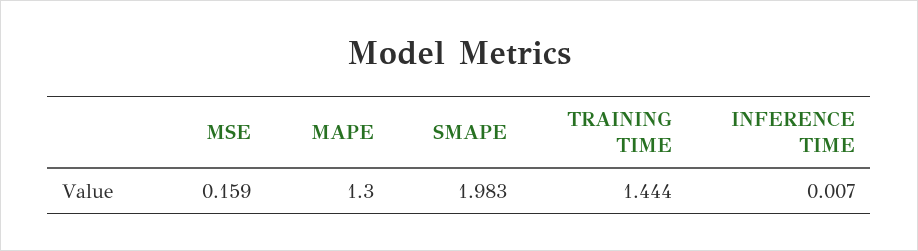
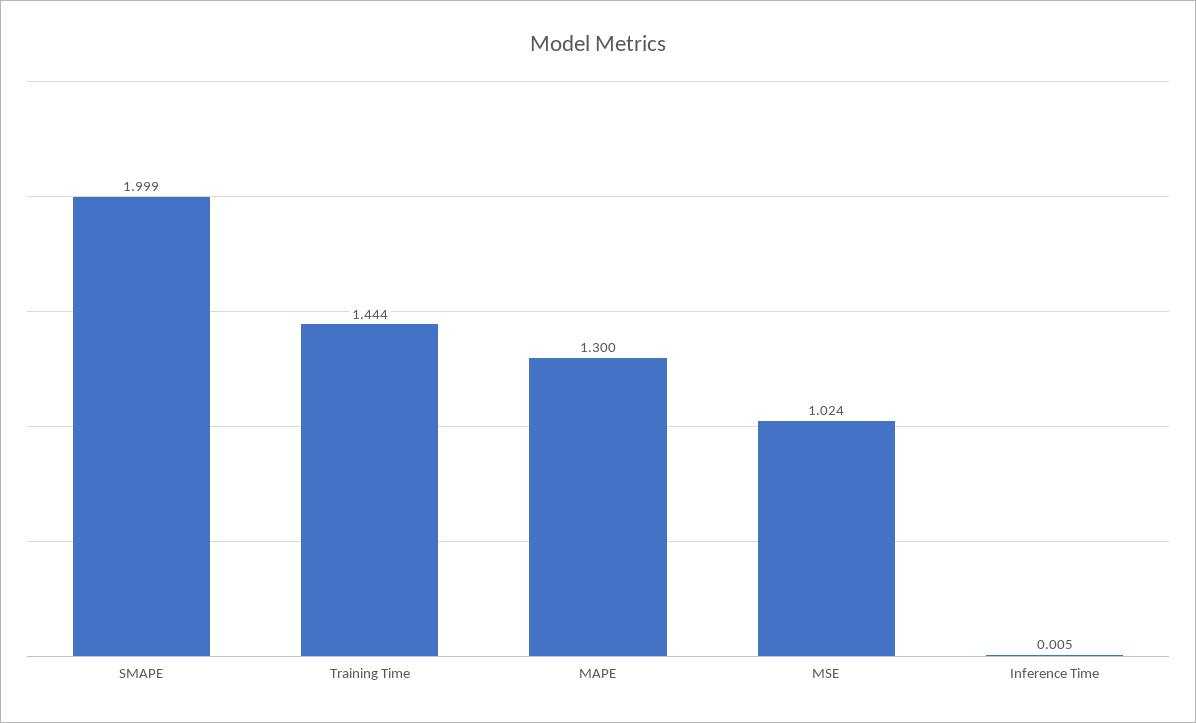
  {
-   "MSE": 0.159,
+   "MSE": 1.024,
    "MAPE": 1.3,
-   "SMAPE": 1.983,
+   "SMAPE": 1.999,
    "TRAINING TIME": 1.444,
-   "INFERENCE TIME": 0.007
+   "INFERENCE TIME": 0.005
  }

